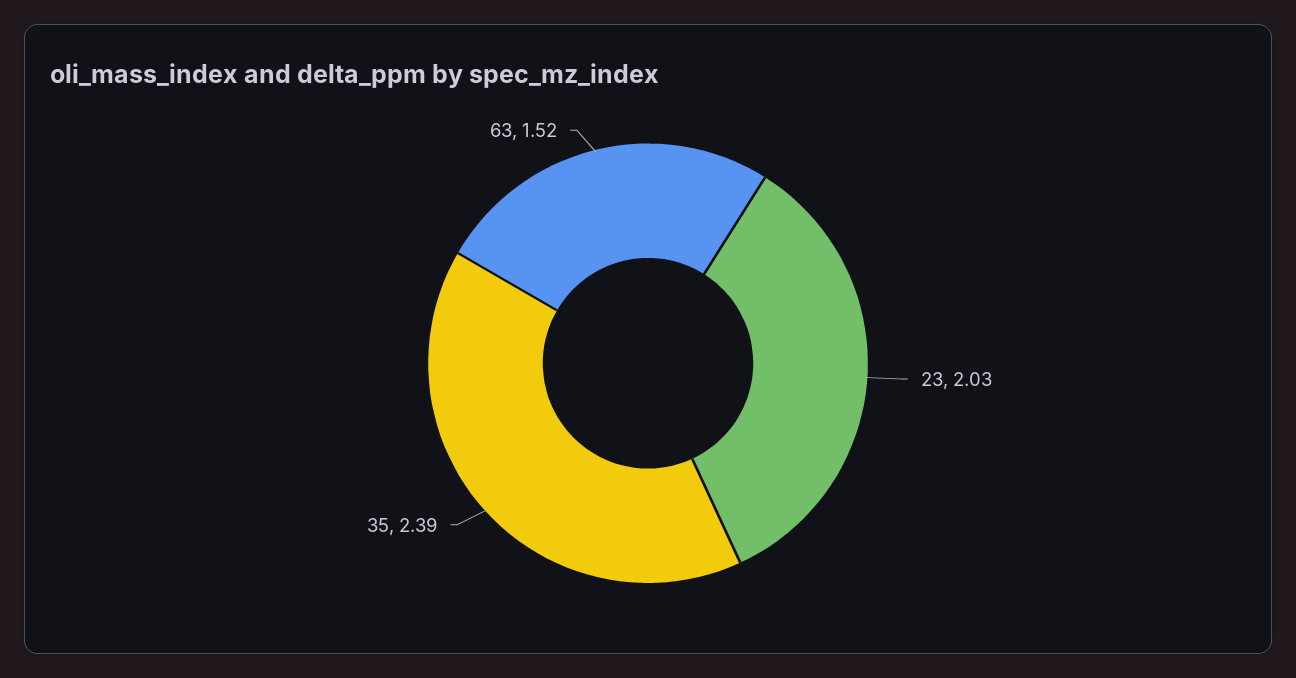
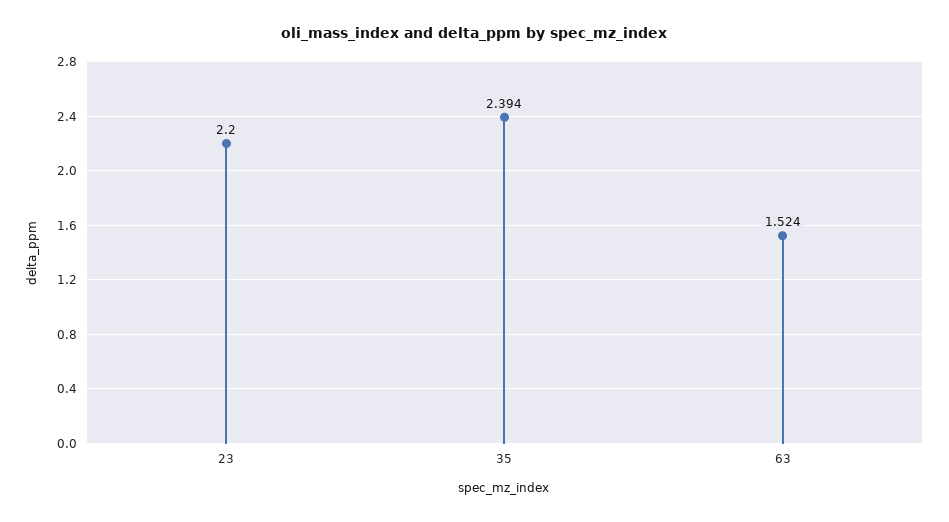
  {
-   "23": 2.03,
+   "23": 2.2,
    "35": 2.394,
    "63": 1.524
  }

